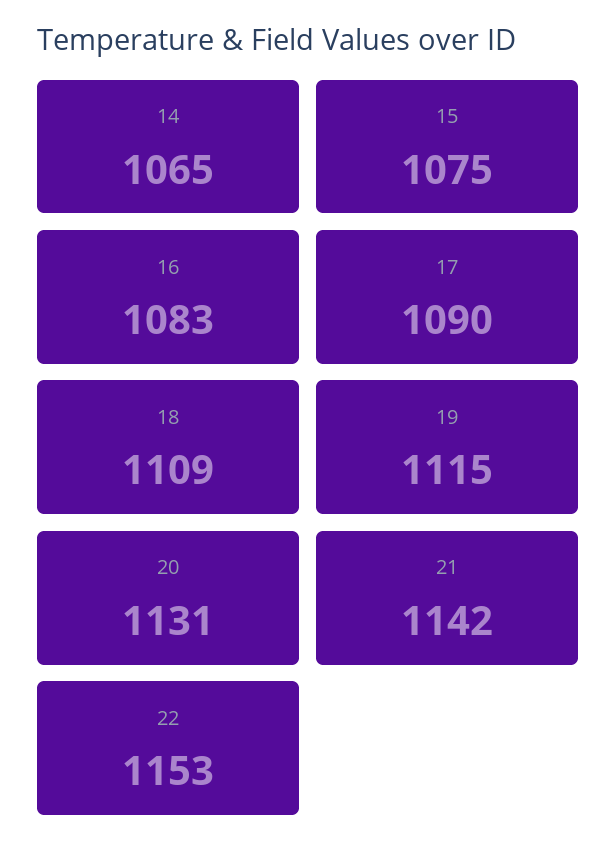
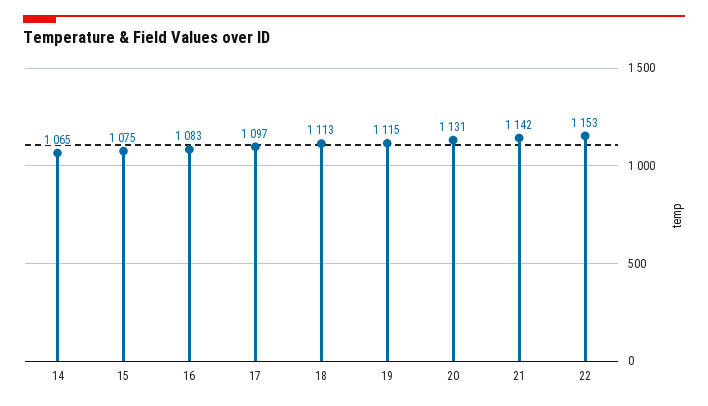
  {
    "14": 1065,
    "15": 1075,
    "16": 1083,
-   "17": 1090,
+   "17": 1097,
-   "18": 1109,
+   "18": 1113,
    "19": 1115,
    "20": 1131,
    "21": 1142,
    "22": 1153
  }

